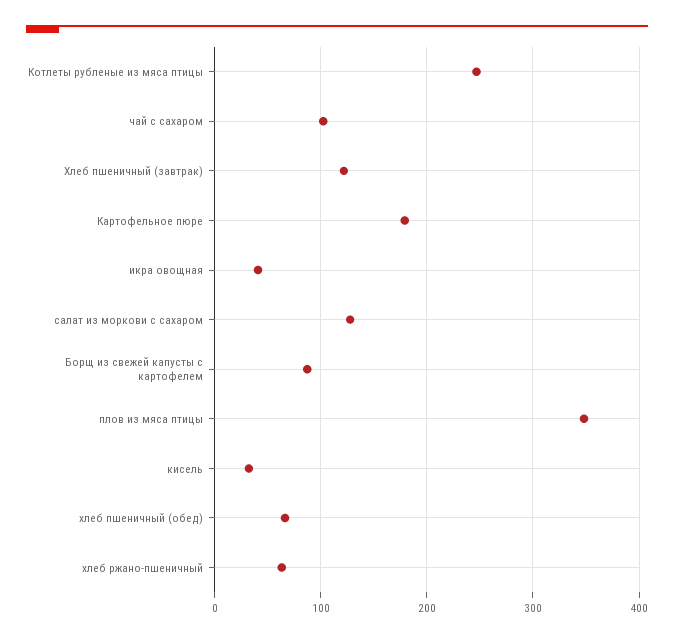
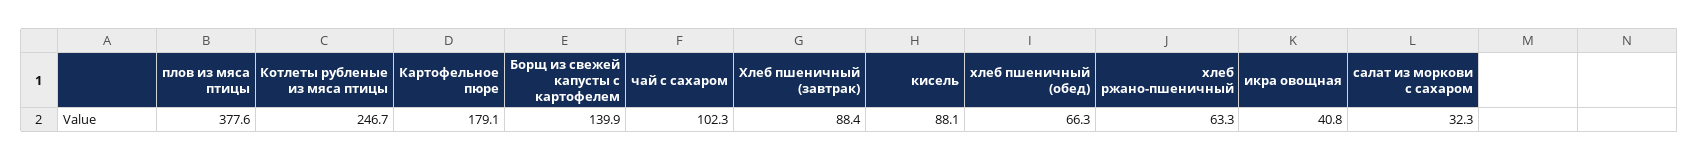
  {
    "Котлеты рубленые из мяса птицы": 246.7,
    "чай с сахаром": 102.3,
-   "Хлеб пшеничный (завтрак)": 120,
+   "Хлеб пшеничный (завтрак)": 88.4,
    "Картофельное пюре": 179.1,
    "икра овощная": 40.8,
-   "салат из моркови с сахаром": 130,
+   "салат из моркови с сахаром": 32.3,
-   "Борщ из свежей капусты с картофелем": 90,
+   "Борщ из свежей капусты с картофелем": 139.9,
-   "плов из мяса птицы": 350,
+   "плов из мяса птицы": 377.6,
-   "кисель": 30,
+   "кисель": 88.1,
    "хлеб пшеничный (обед)": 66.3,
    "хлеб ржано-пшеничный": 63.3
  }

